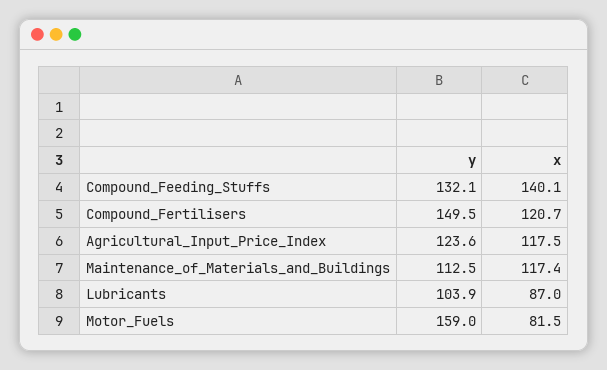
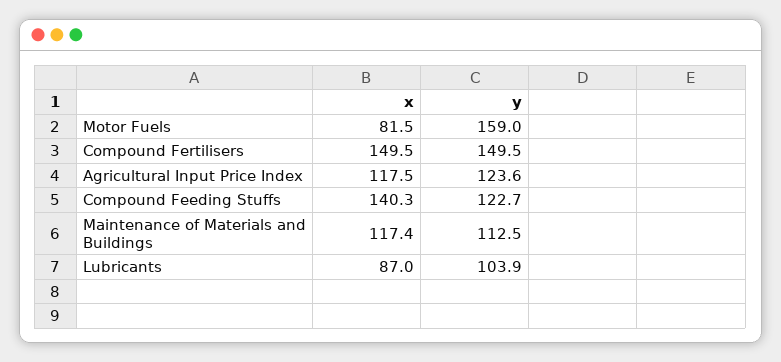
  {
    "y": {
-     "Compound_Feeding_Stuffs": 132.1,
+     "Compound_Feeding_Stuffs": 122.7,
      "Compound_Fertilisers": 149.5,
      "Agricultural_Input_Price_Index": 123.6,
      "Maintenance_of_Materials_and_Buildings": 112.5,
      "Lubricants": 103.9,
      "Motor_Fuels": 159
    },
    "x": {
-     "Compound_Feeding_Stuffs": 140.1,
+     "Compound_Feeding_Stuffs": 140.3,
-     "Compound_Fertilisers": 120.7,
+     "Compound_Fertilisers": 149.5,
      "Agricultural_Input_Price_Index": 117.5,
      "Maintenance_of_Materials_and_Buildings": 117.4,
      "Lubricants": 87,
      "Motor_Fuels": 81.5
    }
  }

